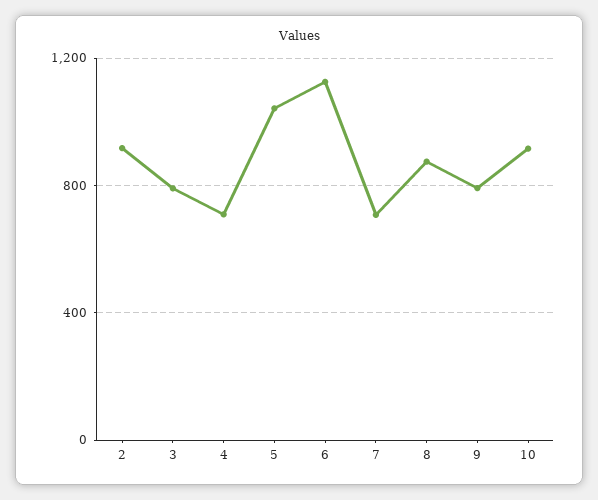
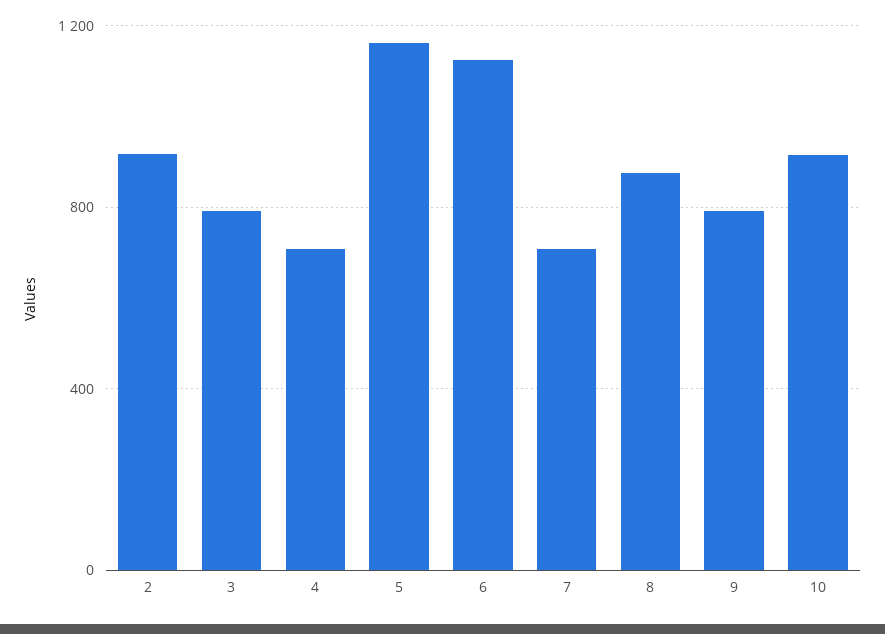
  {
    "2": 900,
    "3": 800,
    "4": 700,
-   "5": 1050,
+   "5": 1150,
    "6": 1150,
    "7": 700,
    "8": 900,
    "9": 800,
    "10": 900
  }

